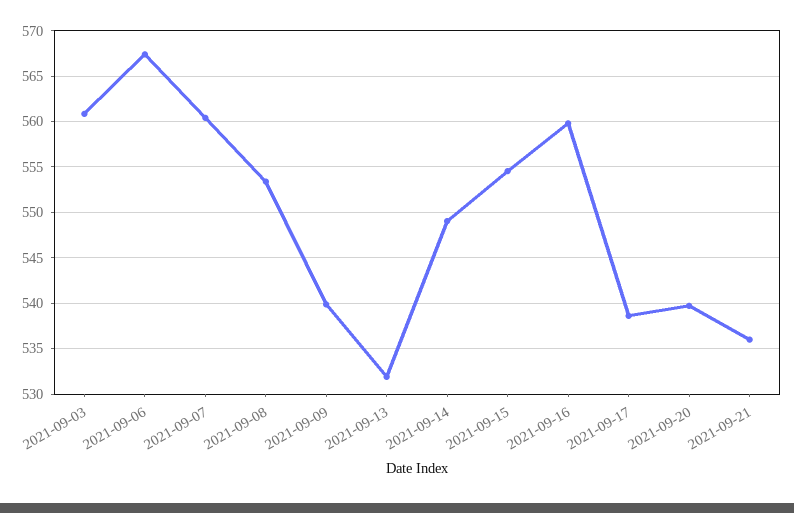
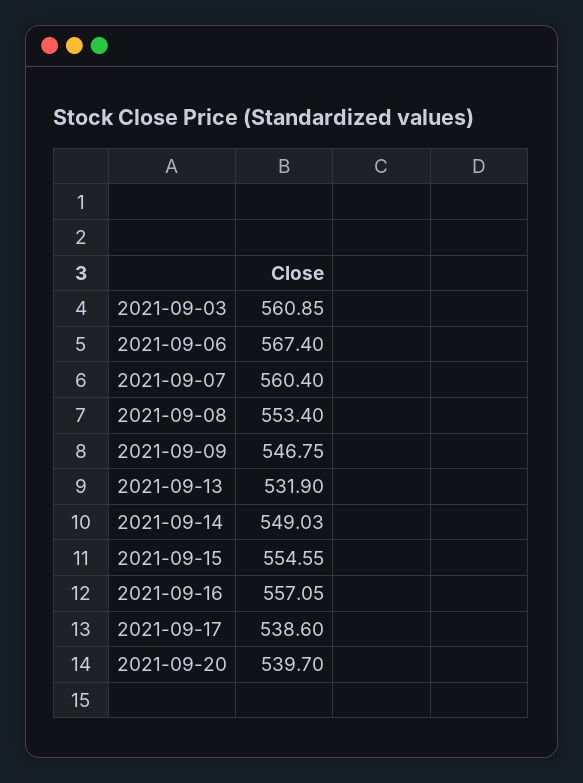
  {
    "2021-09-03": 560.85,
    "2021-09-06": 567.4,
    "2021-09-07": 560.4,
    "2021-09-08": 553.4,
-   "2021-09-09": 540,
+   "2021-09-09": 546.75,
    "2021-09-13": 531.9,
    "2021-09-14": 549.03,
    "2021-09-15": 554.55,
-   "2021-09-16": 560,
+   "2021-09-16": 557.05,
    "2021-09-17": 538.6,
-   "2021-09-20": 539.7,
+   "2021-09-20": 539.7
-   "2021-09-21": 536
  }

